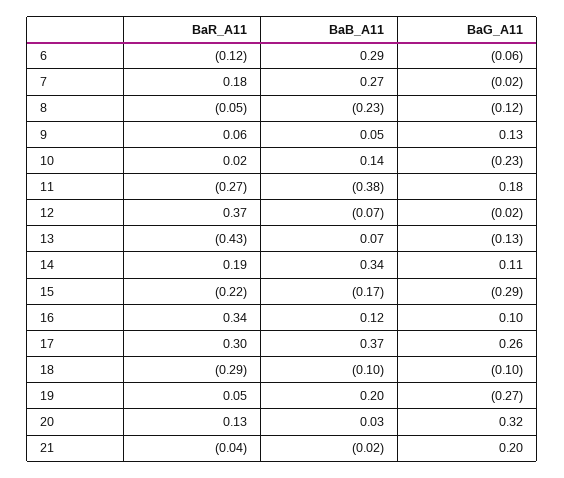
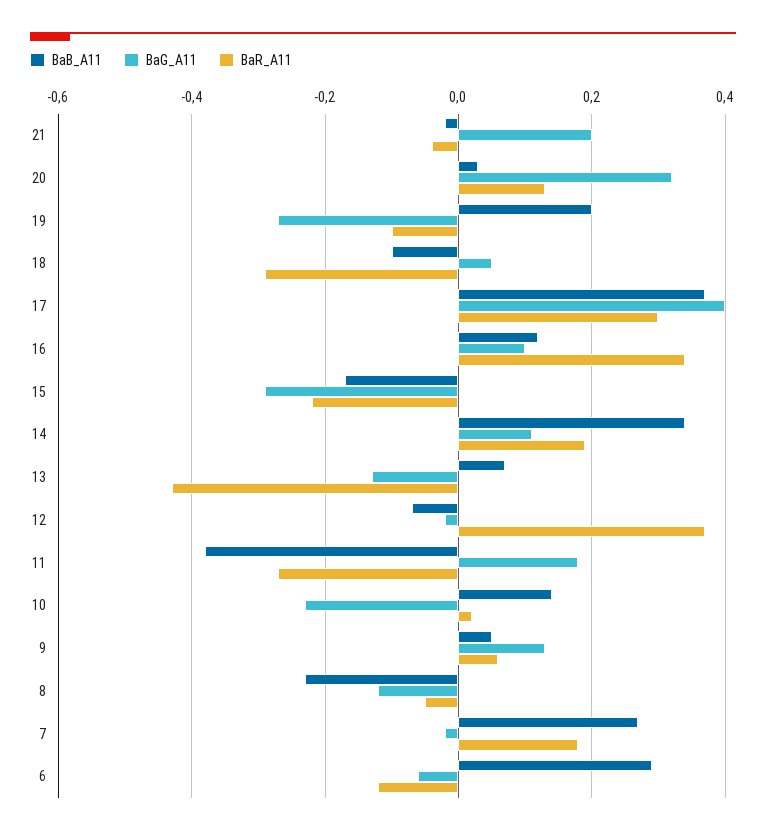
  {
    "BaR_A11": {
      "6": -0.12,
      "7": 0.18,
      "8": -0.05,
      "9": 0.06,
      "10": 0.02,
      "11": -0.27,
      "12": 0.37,
      "13": -0.43,
      "14": 0.19,
      "15": -0.22,
      "16": 0.34,
      "17": 0.3,
      "18": -0.29,
-     "19": 0.05,
+     "19": -0.1,
      "20": 0.13,
      "21": -0.04
    },
    "BaB_A11": {
      "6": 0.29,
      "7": 0.27,
      "8": -0.23,
      "9": 0.05,
      "10": 0.14,
      "11": -0.38,
      "12": -0.07,
      "13": 0.07,
      "14": 0.34,
      "15": -0.17,
      "16": 0.12,
      "17": 0.37,
      "18": -0.1,
      "19": 0.2,
      "20": 0.03,
      "21": -0.02
    },
    "BaG_A11": {
      "6": -0.06,
      "7": -0.02,
      "8": -0.12,
      "9": 0.13,
      "10": -0.23,
      "11": 0.18,
      "12": -0.02,
      "13": -0.13,
      "14": 0.11,
      "15": -0.29,
      "16": 0.1,
-     "17": 0.26,
+     "17": 0.4,
-     "18": -0.1,
+     "18": 0.05,
      "19": -0.27,
      "20": 0.32,
      "21": 0.2
    }
  }

